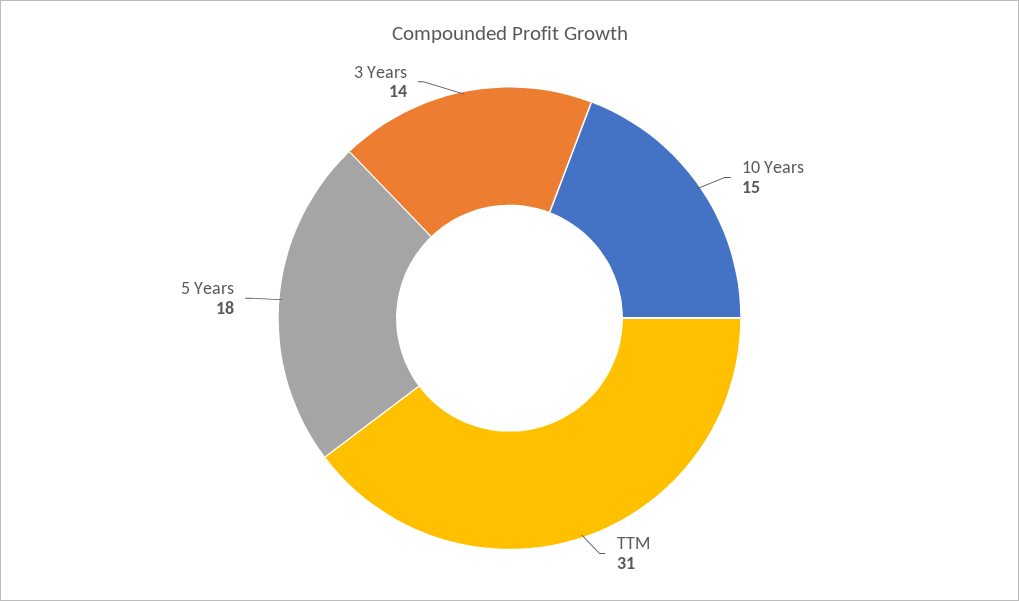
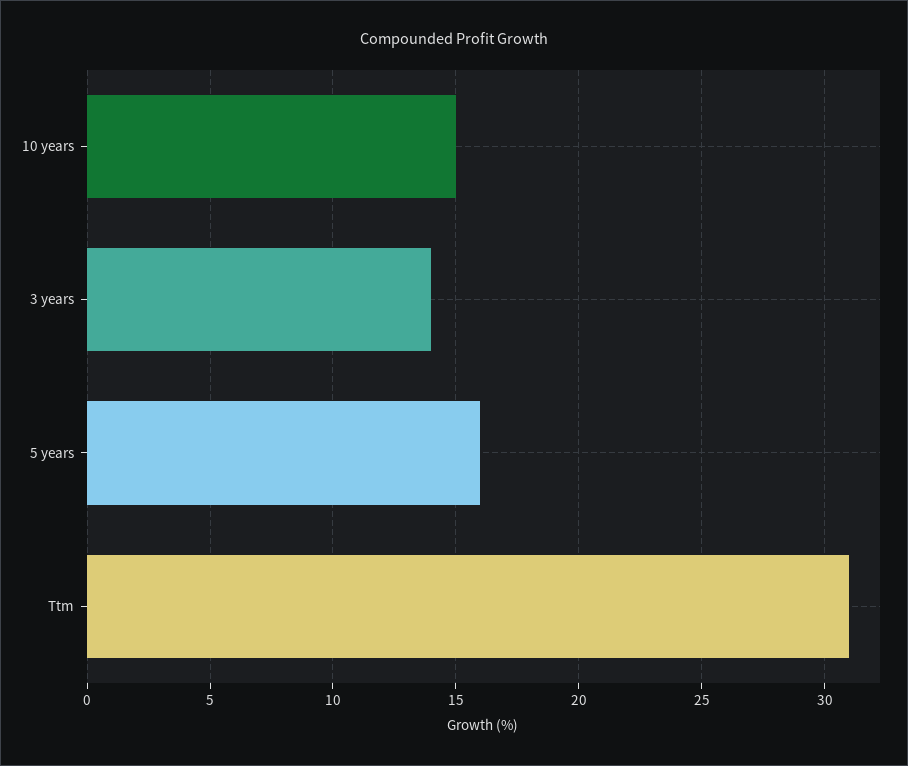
  {
    "10 Years": 15,
    "TTM": 31,
-   "5 Years": 18,
+   "5 Years": 16,
    "3 Years": 14
  }

